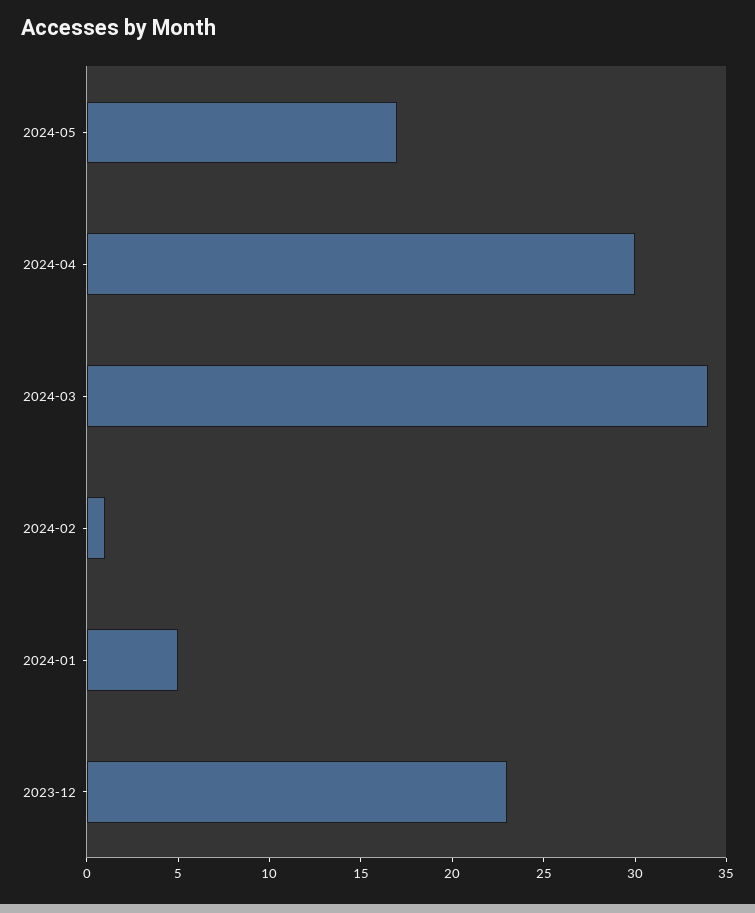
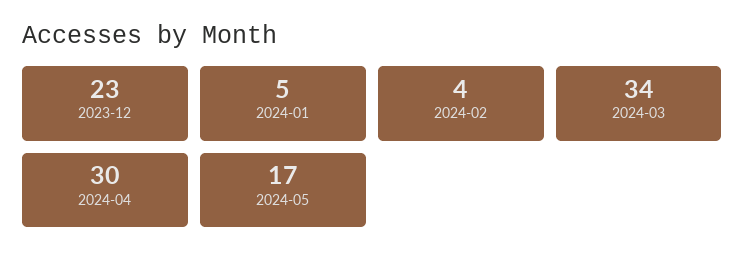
  {
    "2024-05": 17,
    "2024-04": 30,
    "2024-03": 34,
-   "2024-02": 1,
+   "2024-02": 4,
    "2024-01": 5,
    "2023-12": 23
  }

